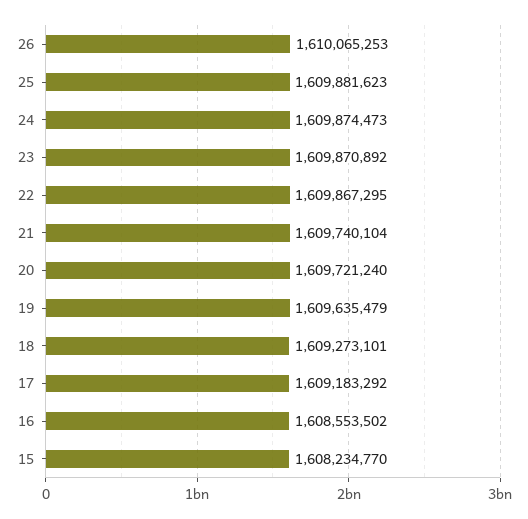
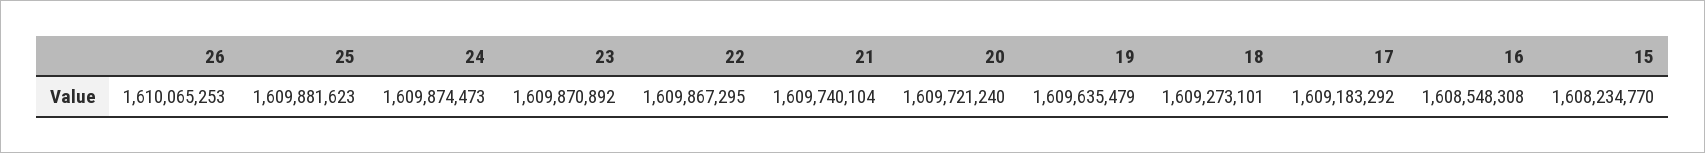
  {
    "26": 1610065253,
    "25": 1609881623,
    "24": 1609874473,
    "23": 1609870892,
    "22": 1609867295,
    "21": 1609740104,
    "20": 1609721240,
    "19": 1609635479,
    "18": 1609273101,
    "17": 1609183292,
-   "16": 1608553502,
+   "16": 1608548308,
    "15": 1608234770
  }

